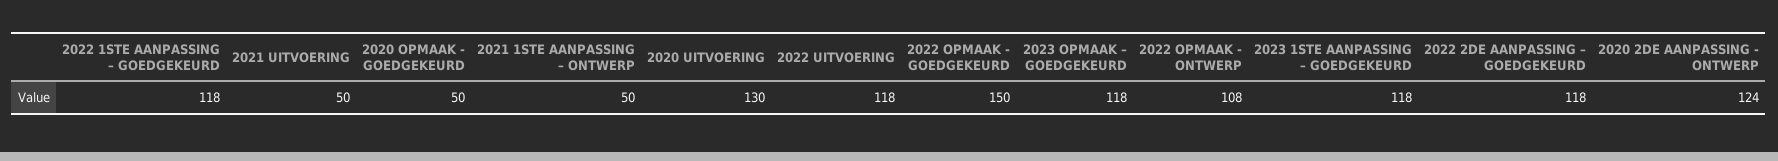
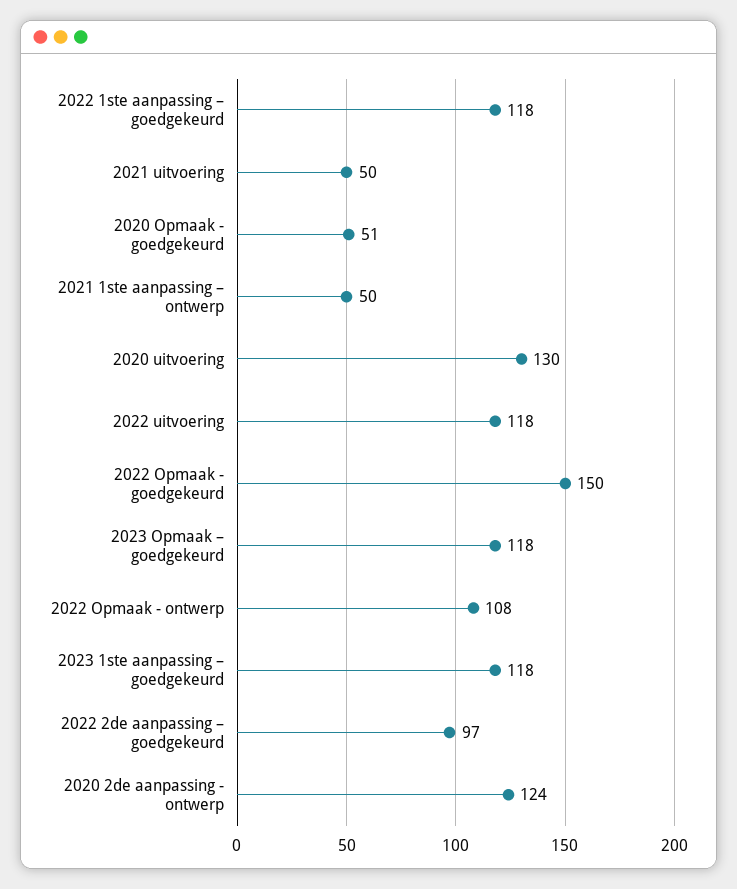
  {
    "2022 1STE AANPASSING – GOEDGEKEURD": 118,
    "2021 UITVOERING": 50,
-   "2020 OPMAAK - GOEDGEKEURD": 50,
+   "2020 OPMAAK - GOEDGEKEURD": 51,
    "2021 1STE AANPASSING – ONTWERP": 50,
    "2020 UITVOERING": 130,
    "2022 UITVOERING": 118,
    "2022 OPMAAK - GOEDGEKEURD": 150,
    "2023 OPMAAK – GOEDGEKEURD": 118,
    "2022 OPMAAK - ONTWERP": 108,
    "2023 1STE AANPASSING – GOEDGEKEURD": 118,
-   "2022 2DE AANPASSING – GOEDGEKEURD": 118,
+   "2022 2DE AANPASSING – GOEDGEKEURD": 97,
    "2020 2DE AANPASSING - ONTWERP": 124
  }

